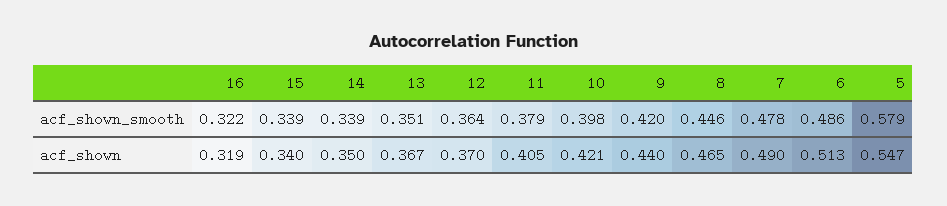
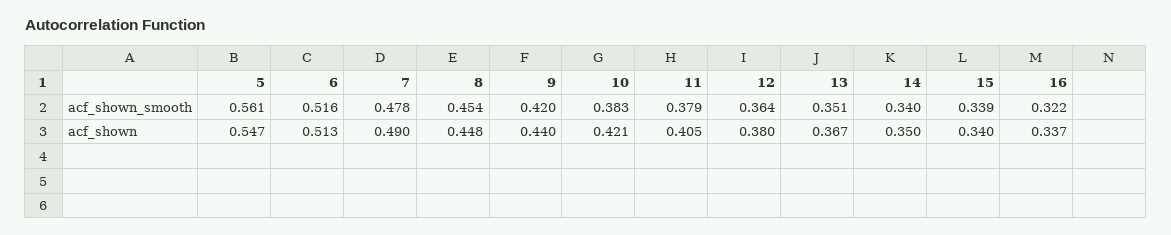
  {
    "16": {
      "acf_shown_smooth": 0.322,
-     "acf_shown": 0.319
+     "acf_shown": 0.337
    },
    "15": {
      "acf_shown_smooth": 0.339,
      "acf_shown": 0.34
    },
    "14": {
-     "acf_shown_smooth": 0.339,
+     "acf_shown_smooth": 0.34,
      "acf_shown": 0.35
    },
    "13": {
      "acf_shown_smooth": 0.351,
      "acf_shown": 0.367
    },
    "12": {
      "acf_shown_smooth": 0.364,
-     "acf_shown": 0.37
+     "acf_shown": 0.38
    },
    "11": {
      "acf_shown_smooth": 0.379,
      "acf_shown": 0.405
    },
    "10": {
-     "acf_shown_smooth": 0.398,
+     "acf_shown_smooth": 0.383,
      "acf_shown": 0.421
    },
    "9": {
      "acf_shown_smooth": 0.42,
      "acf_shown": 0.44
    },
    "8": {
-     "acf_shown_smooth": 0.446,
+     "acf_shown_smooth": 0.454,
-     "acf_shown": 0.465
+     "acf_shown": 0.448
    },
    "7": {
      "acf_shown_smooth": 0.478,
      "acf_shown": 0.49
    },
    "6": {
-     "acf_shown_smooth": 0.486,
+     "acf_shown_smooth": 0.516,
      "acf_shown": 0.513
    },
    "5": {
-     "acf_shown_smooth": 0.579,
+     "acf_shown_smooth": 0.561,
      "acf_shown": 0.547
    }
  }

